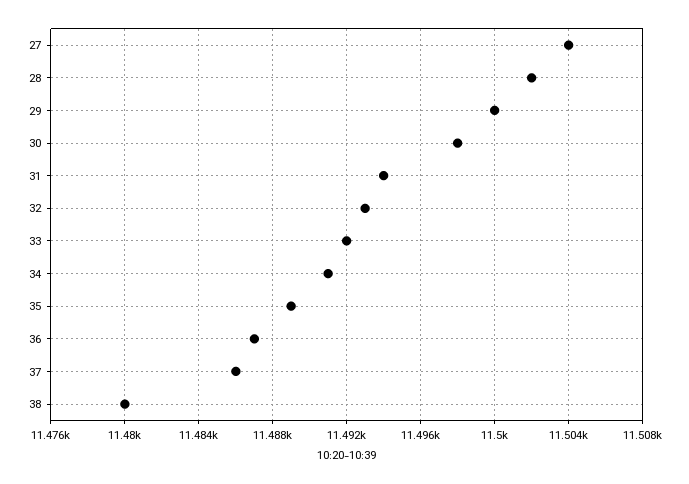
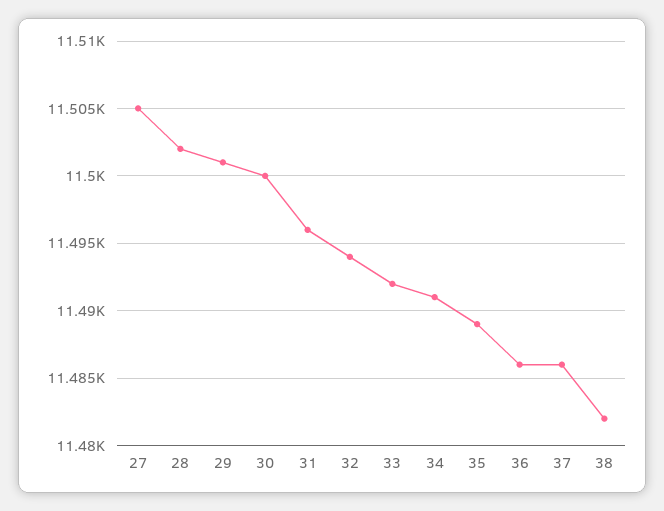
  {
-   "27": 11504,
+   "27": 11505,
    "28": 11502,
-   "29": 11500,
+   "29": 11501,
-   "30": 11498,
+   "30": 11500,
-   "31": 11494,
+   "31": 11496,
-   "32": 11493,
+   "32": 11494,
    "33": 11492,
    "34": 11491,
    "35": 11489,
-   "36": 11487,
+   "36": 11486,
    "37": 11486,
-   "38": 11480
+   "38": 11482
  }

